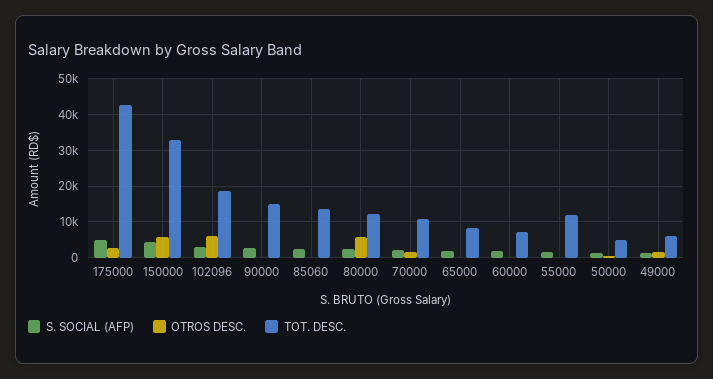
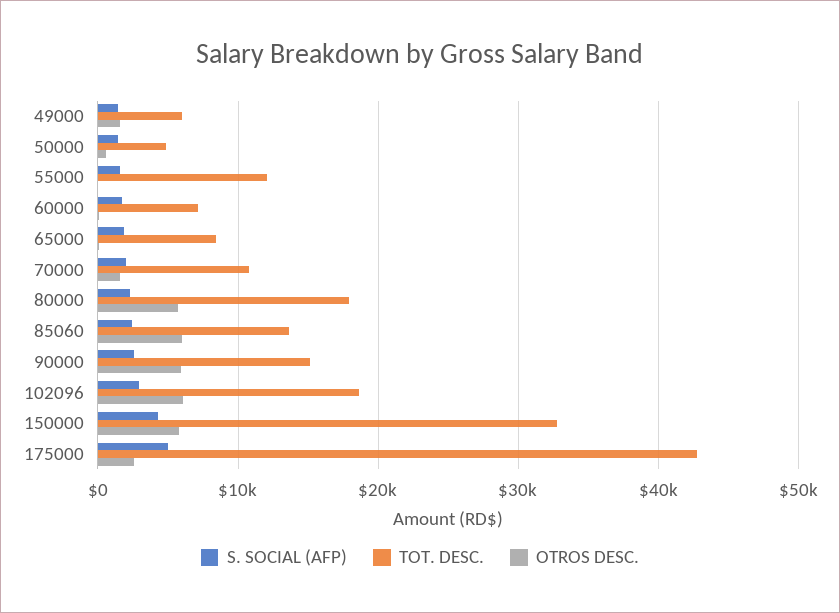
  {
    "S. SOCIAL (AFP)": {
      "175000": 5000,
      "150000": 4000,
      "102096": 3000,
      "90000": 3000,
      "85060": 2000,
      "80000": 2000,
      "70000": 2000,
      "65000": 2000,
      "60000": 2000,
      "55000": 2000,
      "50000": 1000,
      "49000": 1000
    },
    "OTROS DESC.": {
      "175000": 3000,
      "150000": 6000,
      "102096": 6000,
-     "90000": 0,
+     "90000": 6000,
-     "85060": 0,
+     "85060": 6000,
      "80000": 6000,
      "70000": 2000,
      "65000": 0,
      "60000": 0,
      "55000": 0,
      "50000": 1000,
      "49000": 2000
    },
    "TOT. DESC.": {
      "175000": 43000,
      "150000": 33000,
      "102096": 19000,
      "90000": 15000,
      "85060": 14000,
-     "80000": 12000,
+     "80000": 18000,
      "70000": 11000,
      "65000": 8000,
      "60000": 7000,
      "55000": 12000,
      "50000": 5000,
      "49000": 6000
    }
  }

